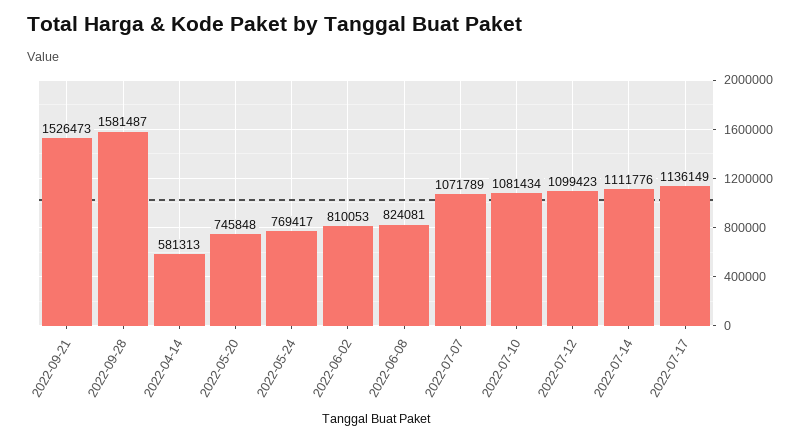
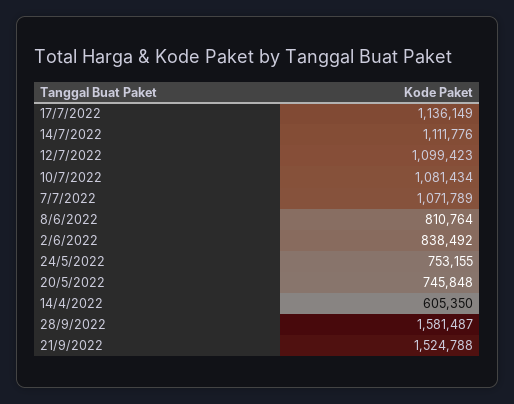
  {
-   "2022-09-21": 1526473,
+   "2022-09-21": 1524788,
    "2022-09-28": 1581487,
-   "2022-04-14": 581313,
+   "2022-04-14": 605350,
    "2022-05-20": 745848,
-   "2022-05-24": 769417,
+   "2022-05-24": 753155,
-   "2022-06-02": 810053,
+   "2022-06-02": 838492,
-   "2022-06-08": 824081,
+   "2022-06-08": 810764,
    "2022-07-07": 1071789,
    "2022-07-10": 1081434,
    "2022-07-12": 1099423,
    "2022-07-14": 1111776,
    "2022-07-17": 1136149
  }

